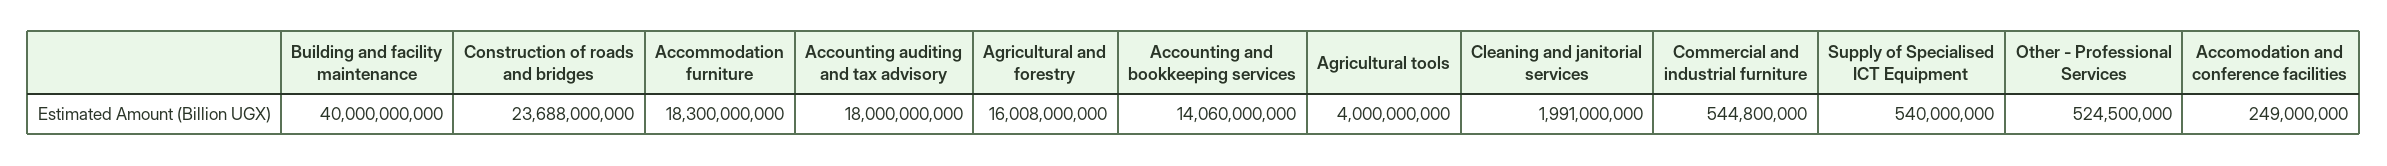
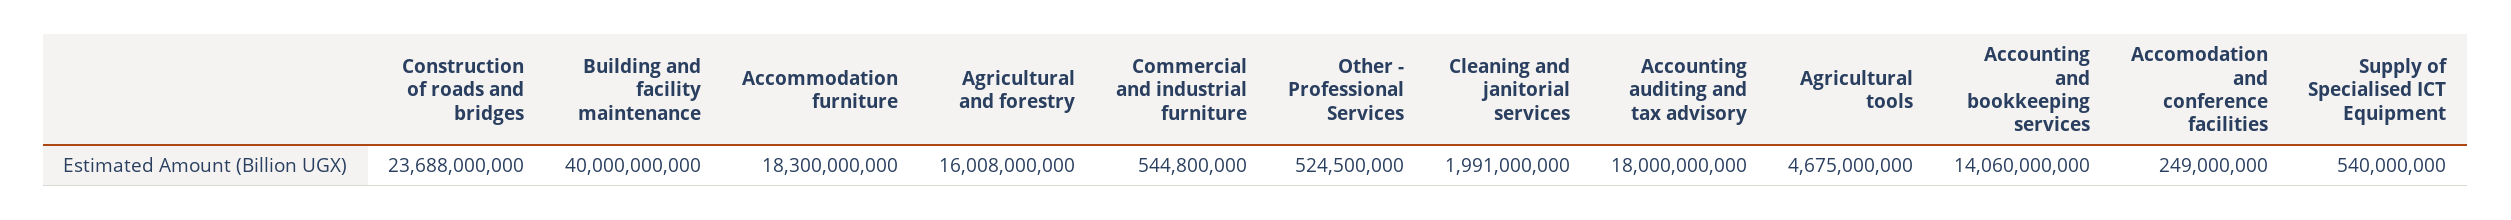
  {
    "Building and facility maintenance": 40000000000,
    "Construction of roads and bridges": 23688000000,
    "Accommodation furniture": 18300000000,
    "Accounting auditing and tax advisory": 18000000000,
    "Agricultural and forestry": 16008000000,
    "Accounting and bookkeeping services": 14060000000,
-   "Agricultural tools": 4000000000,
+   "Agricultural tools": 4675000000,
    "Cleaning and janitorial services": 1991000000,
    "Commercial and industrial furniture": 544800000,
    "Supply of Specialised ICT Equipment": 540000000,
    "Other - Professional Services": 524500000,
    "Accomodation and conference facilities": 249000000
  }

